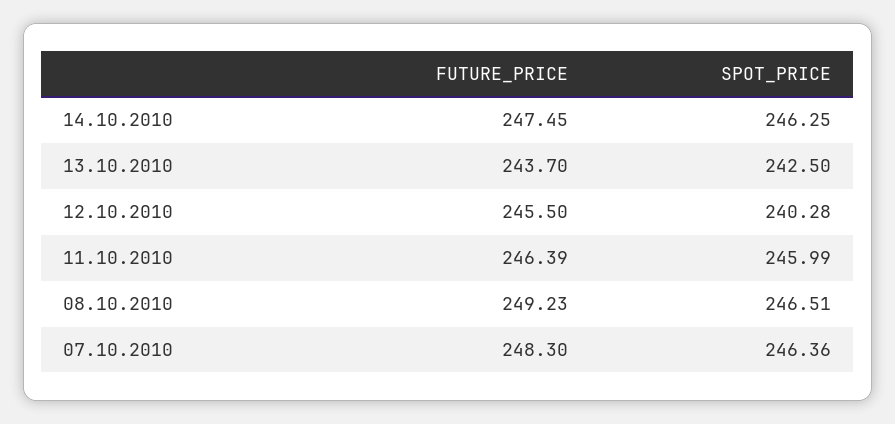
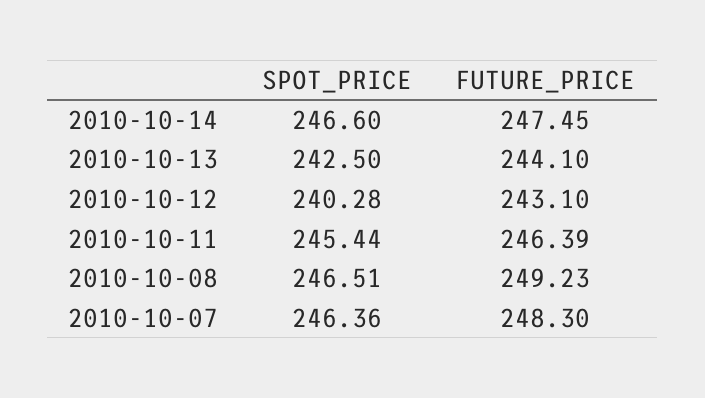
  {
    "FUTURE_PRICE": {
      "14.10.2010": 247.45,
-     "13.10.2010": 243.7,
+     "13.10.2010": 244.1,
-     "12.10.2010": 245.5,
+     "12.10.2010": 243.1,
      "11.10.2010": 246.39,
      "08.10.2010": 249.23,
      "07.10.2010": 248.3
    },
    "SPOT_PRICE": {
-     "14.10.2010": 246.25,
+     "14.10.2010": 246.6,
      "13.10.2010": 242.5,
      "12.10.2010": 240.28,
-     "11.10.2010": 245.99,
+     "11.10.2010": 245.44,
      "08.10.2010": 246.51,
      "07.10.2010": 246.36
    }
  }

